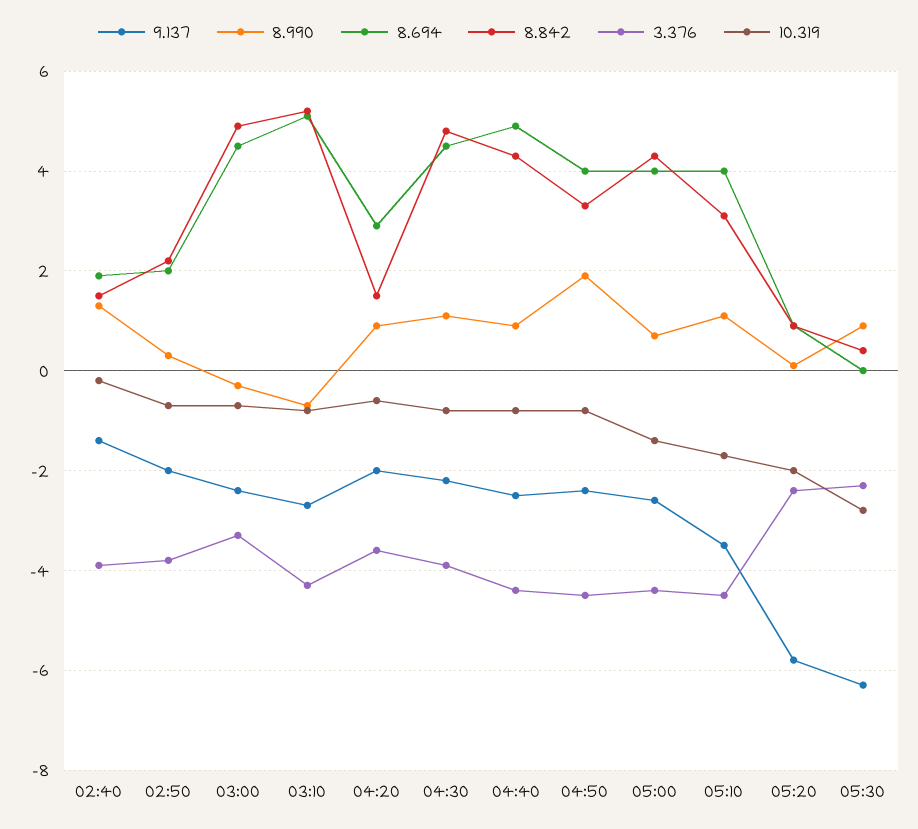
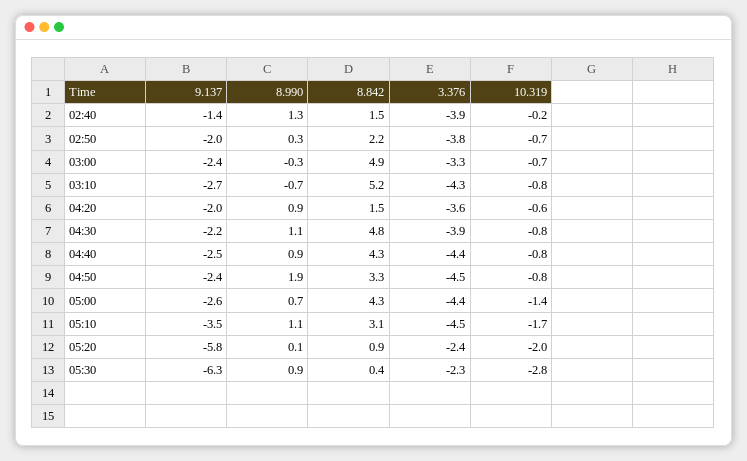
  {
    "9.137": {
      "02:40": -1.4,
      "02:50": -2,
      "03:00": -2.4,
      "03:10": -2.7,
      "04:20": -2,
      "04:30": -2.2,
      "04:40": -2.5,
      "04:50": -2.4,
      "05:00": -2.6,
      "05:10": -3.5,
      "05:20": -5.8,
      "05:30": -6.3
    },
    "8.990": {
      "02:40": 1.3,
      "02:50": 0.3,
      "03:00": -0.3,
      "03:10": -0.7,
      "04:20": 0.9,
      "04:30": 1.1,
      "04:40": 0.9,
      "04:50": 1.9,
      "05:00": 0.7,
      "05:10": 1.1,
      "05:20": 0.1,
      "05:30": 0.9
    },
-   "8.694": {
-     "02:40": 2,
-     "02:50": 2,
-     "03:00": 4.5,
-     "03:10": 5,
-     "04:20": 3,
-     "04:30": 4.5,
-     "04:40": 5,
-     "04:50": 4,
-     "05:00": 4,
-     "05:10": 4,
-     "05:20": 1,
-     "05:30": 0
-   },
    "8.842": {
      "02:40": 1.5,
      "02:50": 2.2,
      "03:00": 4.9,
      "03:10": 5.2,
      "04:20": 1.5,
      "04:30": 4.8,
      "04:40": 4.3,
      "04:50": 3.3,
      "05:00": 4.3,
      "05:10": 3.1,
      "05:20": 0.9,
      "05:30": 0.4
    },
    "3.376": {
      "02:40": -3.9,
      "02:50": -3.8,
      "03:00": -3.3,
      "03:10": -4.3,
      "04:20": -3.6,
      "04:30": -3.9,
      "04:40": -4.4,
      "04:50": -4.5,
      "05:00": -4.4,
      "05:10": -4.5,
      "05:20": -2.4,
      "05:30": -2.3
    },
    "10.319": {
      "02:40": -0.2,
      "02:50": -0.7,
      "03:00": -0.7,
      "03:10": -0.8,
      "04:20": -0.6,
      "04:30": -0.8,
      "04:40": -0.8,
      "04:50": -0.8,
      "05:00": -1.4,
      "05:10": -1.7,
      "05:20": -2,
      "05:30": -2.8
    }
  }

